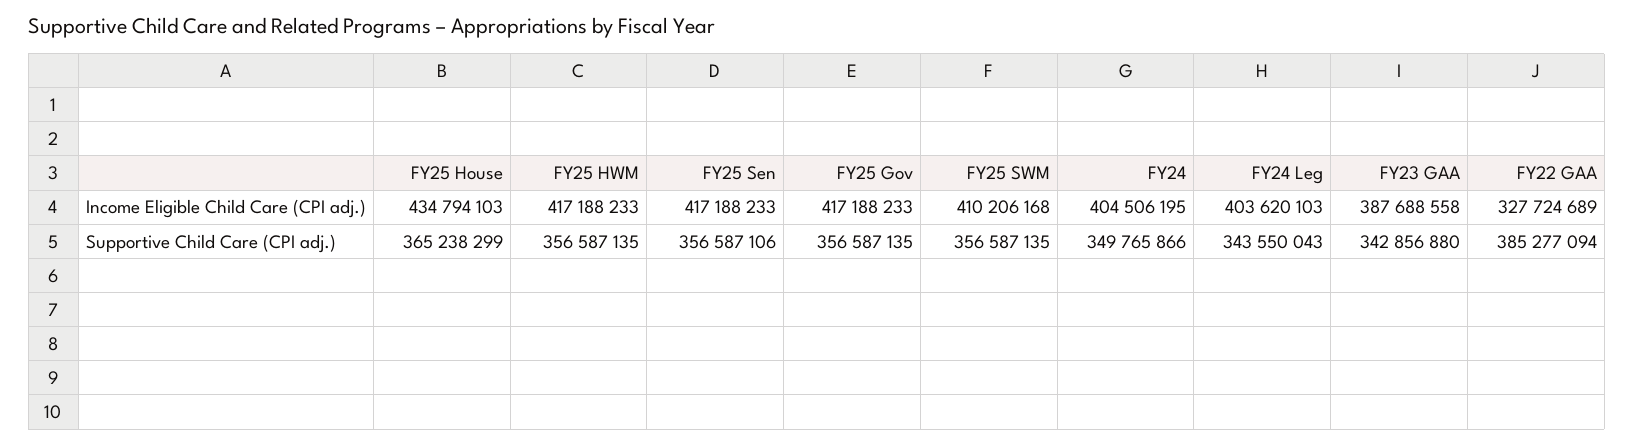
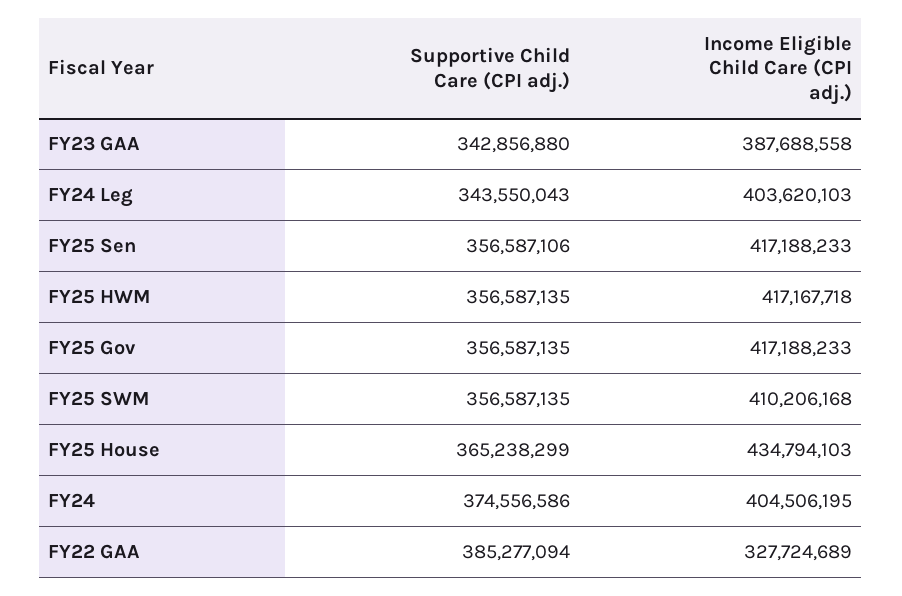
  {
    "FY25 House": {
      "Income Eligible Child Care (CPI adj.)": 434794103,
      "Supportive Child Care (CPI adj.)": 365238299
    },
    "FY25 HWM": {
-     "Income Eligible Child Care (CPI adj.)": 417188233,
+     "Income Eligible Child Care (CPI adj.)": 417167718,
      "Supportive Child Care (CPI adj.)": 356587135
    },
    "FY25 Sen": {
      "Income Eligible Child Care (CPI adj.)": 417188233,
      "Supportive Child Care (CPI adj.)": 356587106
    },
    "FY25 Gov": {
      "Income Eligible Child Care (CPI adj.)": 417188233,
      "Supportive Child Care (CPI adj.)": 356587135
    },
    "FY25 SWM": {
      "Income Eligible Child Care (CPI adj.)": 410206168,
      "Supportive Child Care (CPI adj.)": 356587135
    },
    "FY24": {
      "Income Eligible Child Care (CPI adj.)": 404506195,
-     "Supportive Child Care (CPI adj.)": 349765866
+     "Supportive Child Care (CPI adj.)": 374556586
    },
    "FY24 Leg": {
      "Income Eligible Child Care (CPI adj.)": 403620103,
      "Supportive Child Care (CPI adj.)": 343550043
    },
    "FY23 GAA": {
      "Income Eligible Child Care (CPI adj.)": 387688558,
      "Supportive Child Care (CPI adj.)": 342856880
    },
    "FY22 GAA": {
      "Income Eligible Child Care (CPI adj.)": 327724689,
      "Supportive Child Care (CPI adj.)": 385277094
    }
  }

